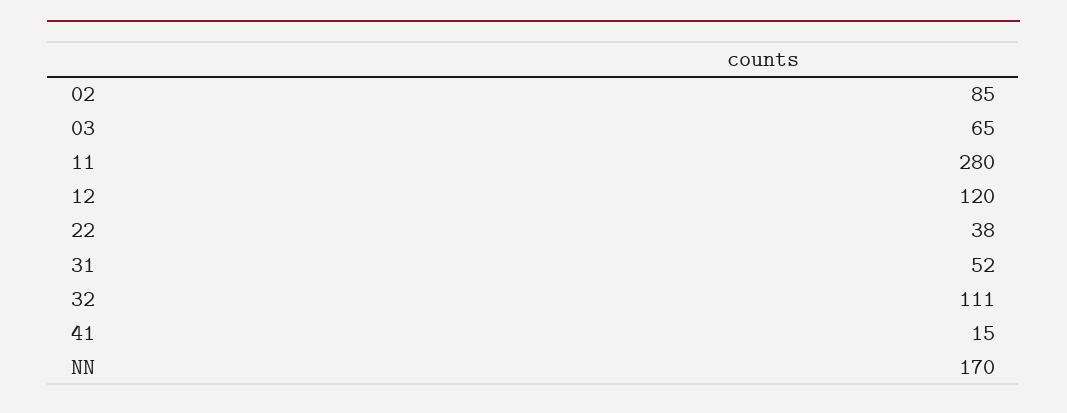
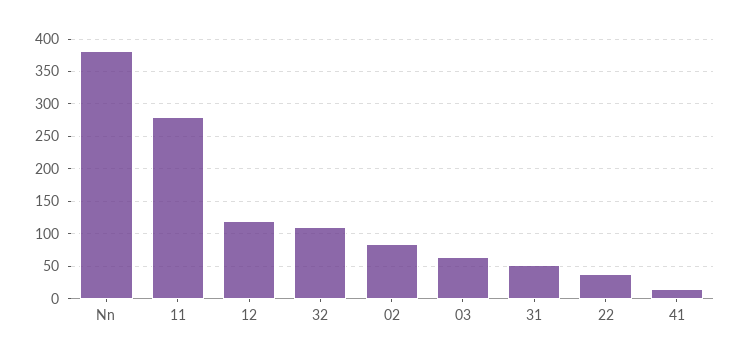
  {
    "02": 85,
    "03": 65,
    "11": 280,
    "12": 120,
    "22": 38,
    "31": 52,
    "32": 111,
    "41": 15,
-   "NN": 170
+   "NN": 380
  }

